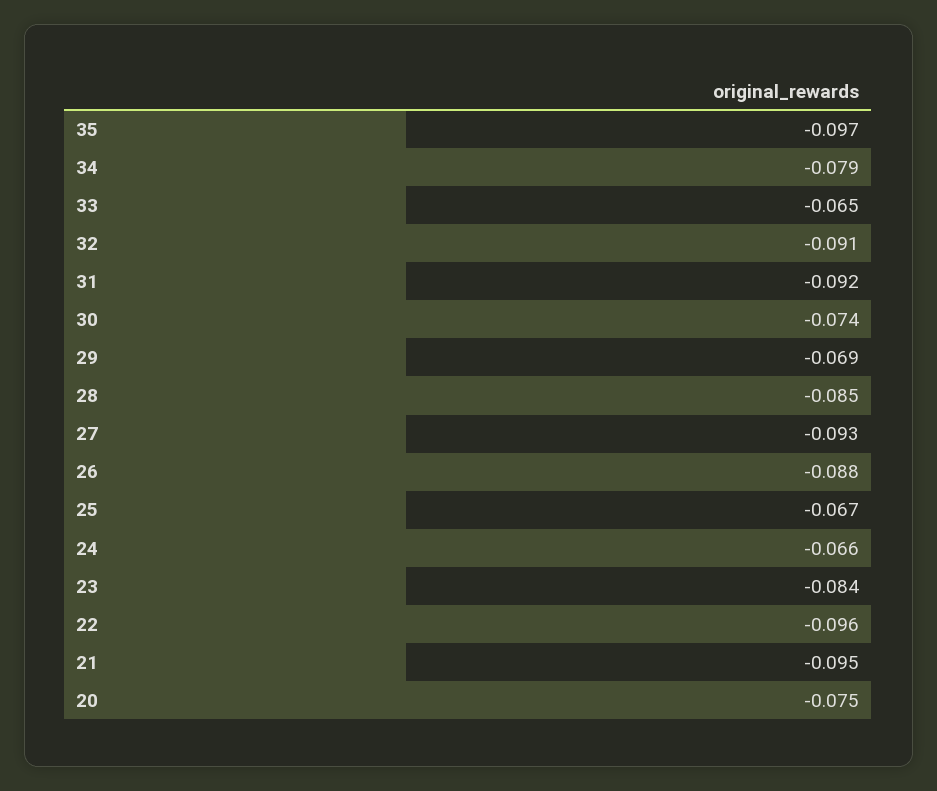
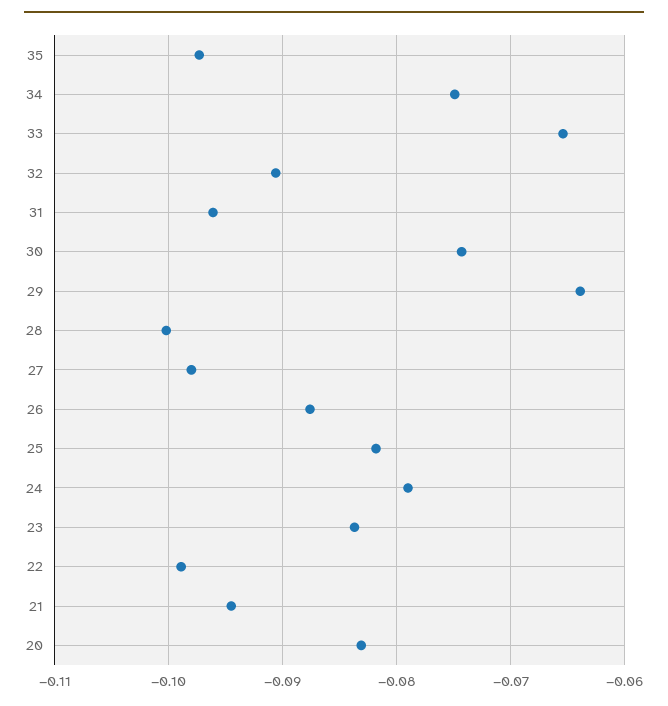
  {
    "35": -0.097,
-   "34": -0.079,
+   "34": -0.075,
    "33": -0.065,
    "32": -0.091,
-   "31": -0.092,
+   "31": -0.096,
    "30": -0.074,
-   "29": -0.069,
+   "29": -0.064,
-   "28": -0.085,
+   "28": -0.1,
-   "27": -0.093,
+   "27": -0.098,
    "26": -0.088,
-   "25": -0.067,
+   "25": -0.082,
-   "24": -0.066,
+   "24": -0.079,
    "23": -0.084,
-   "22": -0.096,
+   "22": -0.099,
    "21": -0.095,
-   "20": -0.075
+   "20": -0.083
  }

